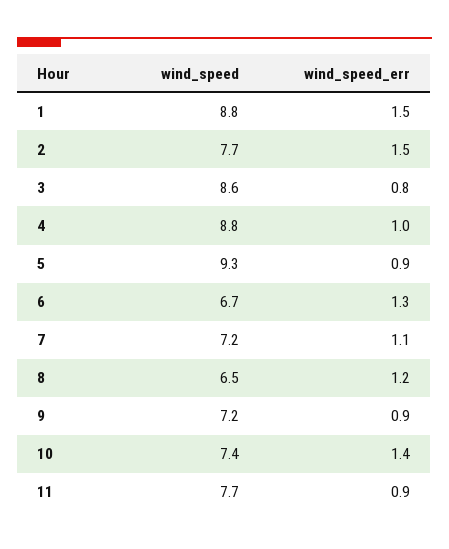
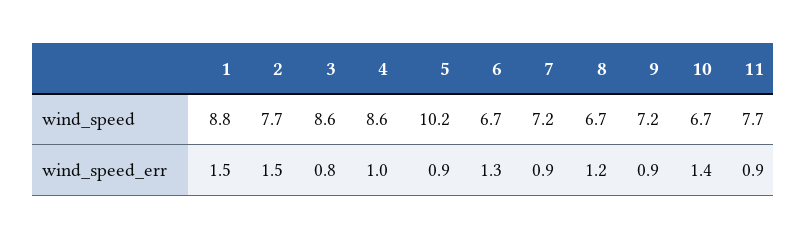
  {
    "wind_speed": {
      "1": 8.8,
      "2": 7.7,
      "3": 8.6,
-     "4": 8.8,
+     "4": 8.6,
-     "5": 9.3,
+     "5": 10.2,
      "6": 6.7,
      "7": 7.2,
-     "8": 6.5,
+     "8": 6.7,
      "9": 7.2,
-     "10": 7.4,
+     "10": 6.7,
      "11": 7.7
    },
    "wind_speed_err": {
      "1": 1.5,
      "2": 1.5,
      "3": 0.8,
      "4": 1,
      "5": 0.9,
      "6": 1.3,
-     "7": 1.1,
+     "7": 0.9,
      "8": 1.2,
      "9": 0.9,
      "10": 1.4,
      "11": 0.9
    }
  }

